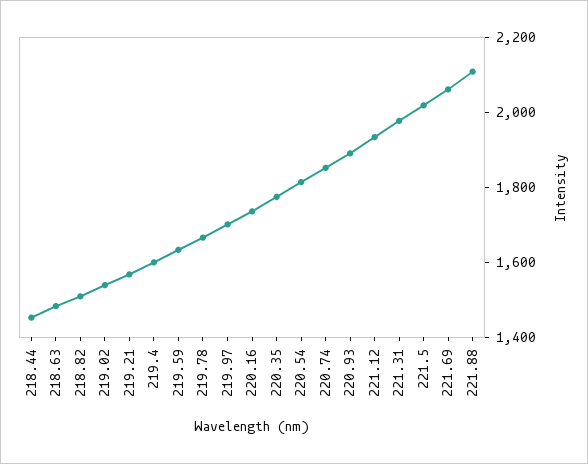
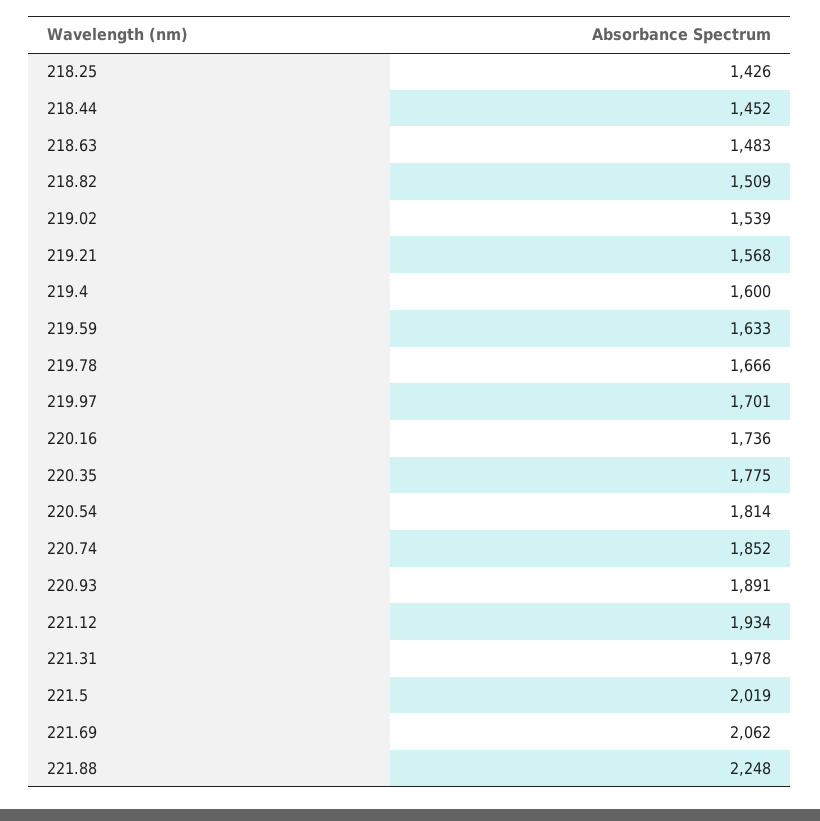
  {
    "218.44": 1452,
    "218.63": 1483,
    "218.82": 1509,
    "219.02": 1539,
    "219.21": 1568,
    "219.4": 1600,
    "219.59": 1633,
    "219.78": 1666,
    "219.97": 1701,
    "220.16": 1736,
    "220.35": 1775,
    "220.54": 1814,
    "220.74": 1852,
    "220.93": 1891,
    "221.12": 1934,
    "221.31": 1978,
    "221.5": 2019,
    "221.69": 2062,
-   "221.88": 2100
+   "221.88": 2248,
+   "218.25": 1426
  }

